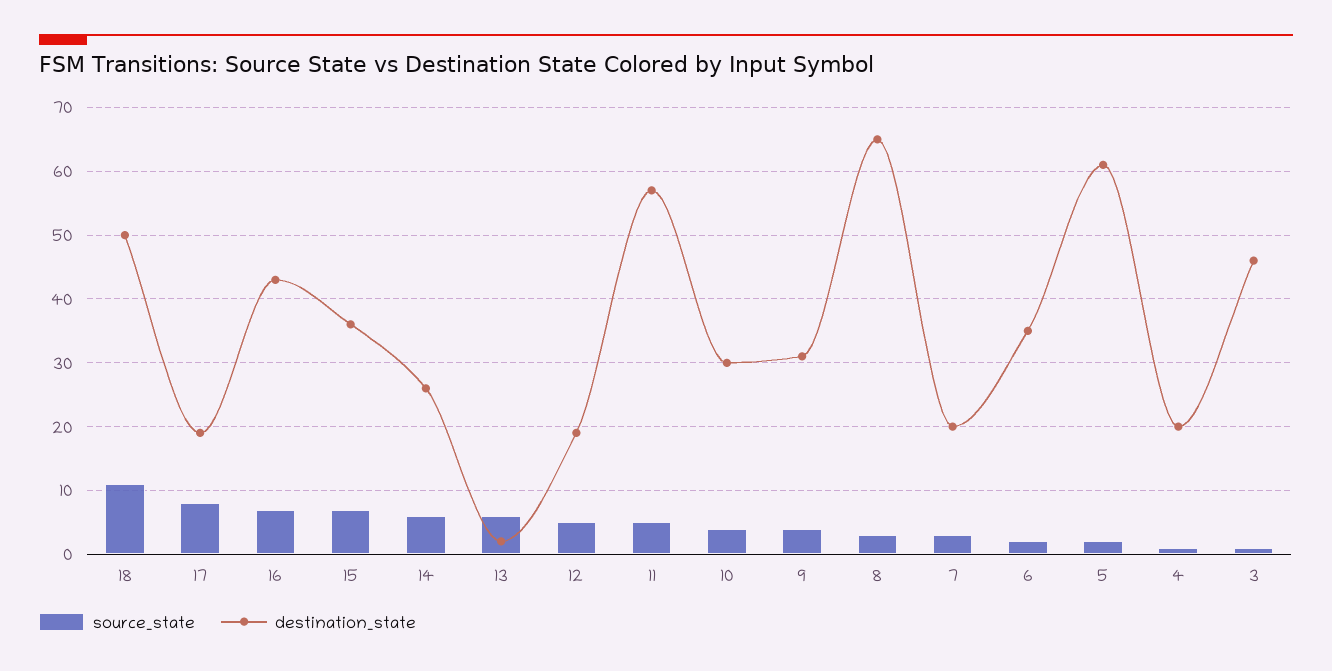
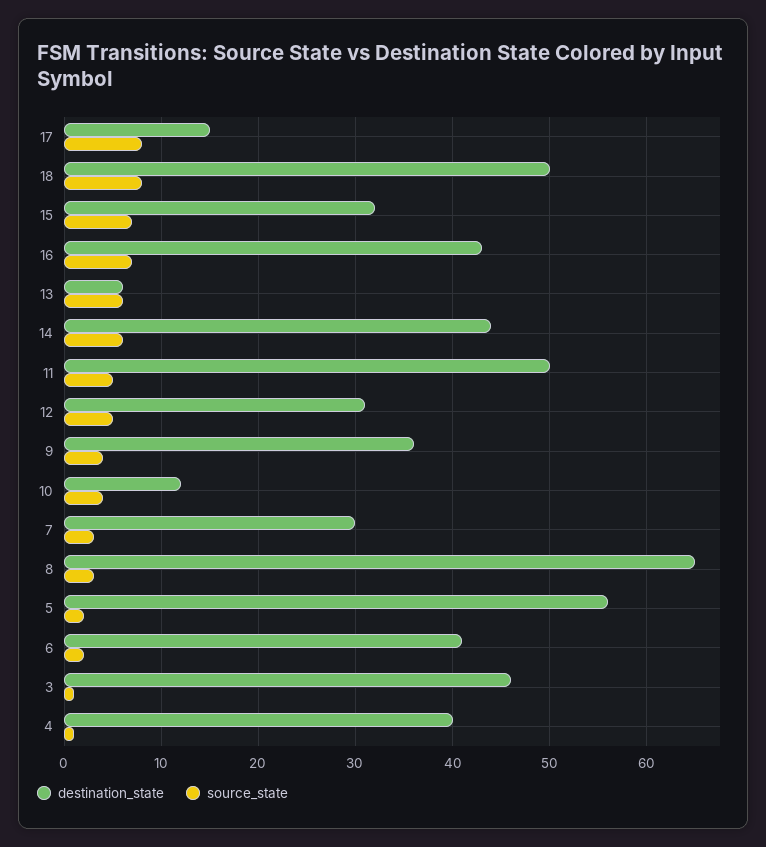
  {
    "source_state": {
-     "18": 11,
+     "18": 8,
      "17": 8,
      "16": 7,
      "15": 7,
      "14": 6,
      "13": 6,
      "12": 5,
      "11": 5,
      "10": 4,
      "9": 4,
      "8": 3,
      "7": 3,
      "6": 2,
      "5": 2,
      "4": 1,
      "3": 1
    },
    "destination_state": {
      "18": 50,
-     "17": 19,
+     "17": 15,
      "16": 43,
-     "15": 36,
+     "15": 32,
-     "14": 26,
+     "14": 44,
-     "13": 2,
+     "13": 6,
-     "12": 19,
+     "12": 31,
-     "11": 57,
+     "11": 50,
-     "10": 30,
+     "10": 12,
-     "9": 31,
+     "9": 36,
      "8": 65,
-     "7": 20,
+     "7": 30,
-     "6": 35,
+     "6": 41,
-     "5": 61,
+     "5": 56,
-     "4": 20,
+     "4": 40,
      "3": 46
    }
  }

